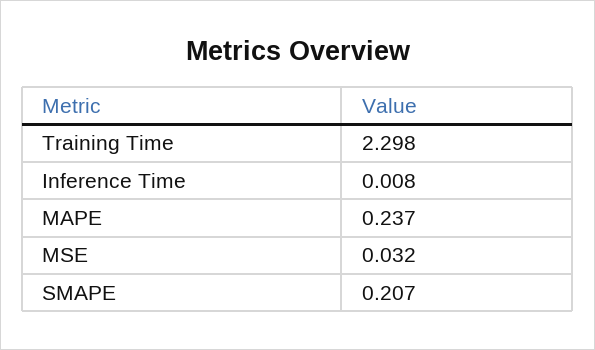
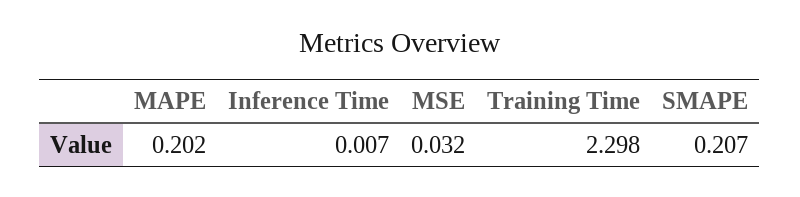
  {
    "Training Time": 2.298,
-   "Inference Time": 0.008,
+   "Inference Time": 0.007,
-   "MAPE": 0.237,
+   "MAPE": 0.202,
    "MSE": 0.032,
    "SMAPE": 0.207
  }

